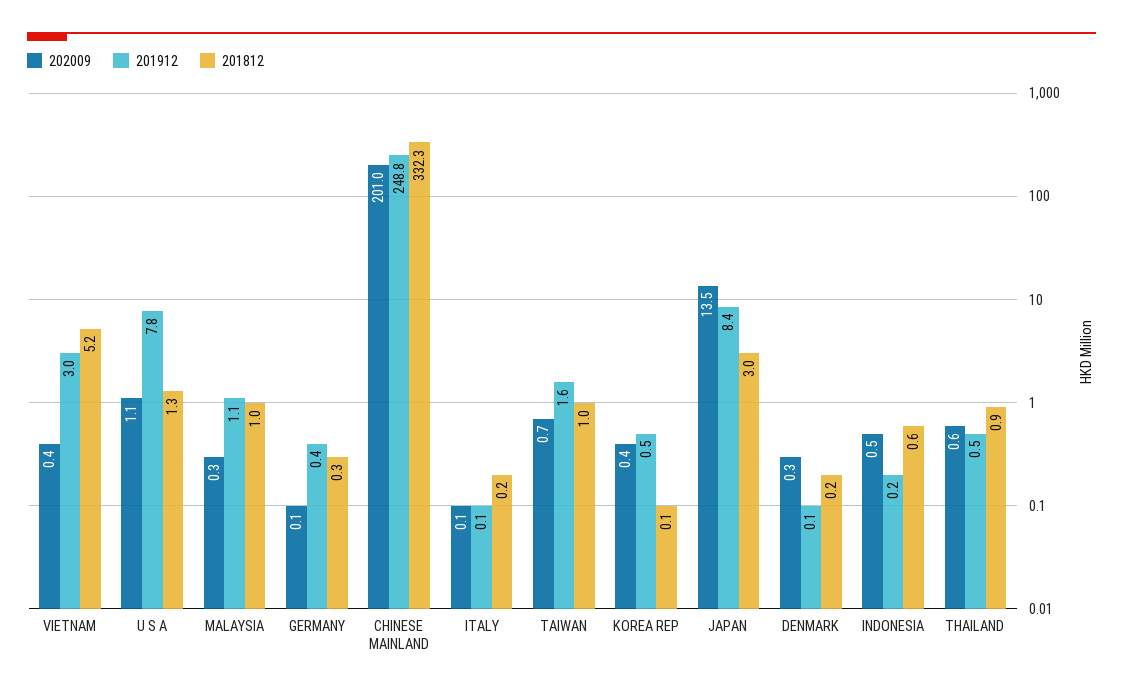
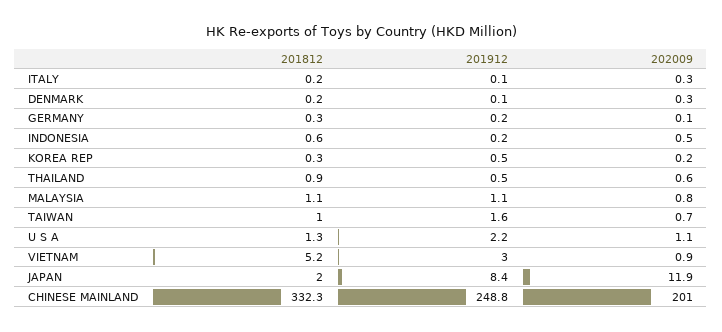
  {
    "202009": {
-     "VIETNAM": 0.4,
+     "VIETNAM": 0.9,
      "U S A": 1.1,
-     "MALAYSIA": 0.3,
+     "MALAYSIA": 0.8,
      "GERMANY": 0.1,
      "CHINESE MAINLAND": 201,
-     "ITALY": 0.1,
+     "ITALY": 0.3,
      "TAIWAN": 0.7,
-     "KOREA REP": 0.4,
+     "KOREA REP": 0.2,
-     "JAPAN": 13.5,
+     "JAPAN": 11.9,
      "DENMARK": 0.3,
      "INDONESIA": 0.5,
      "THAILAND": 0.6
    },
    "201912": {
      "VIETNAM": 3,
-     "U S A": 7.8,
+     "U S A": 2.2,
      "MALAYSIA": 1.1,
-     "GERMANY": 0.4,
+     "GERMANY": 0.2,
      "CHINESE MAINLAND": 248.8,
      "ITALY": 0.1,
      "TAIWAN": 1.6,
      "KOREA REP": 0.5,
      "JAPAN": 8.4,
      "DENMARK": 0.1,
      "INDONESIA": 0.2,
      "THAILAND": 0.5
    },
    "201812": {
      "VIETNAM": 5.2,
      "U S A": 1.3,
-     "MALAYSIA": 1,
+     "MALAYSIA": 1.1,
      "GERMANY": 0.3,
      "CHINESE MAINLAND": 332.3,
      "ITALY": 0.2,
      "TAIWAN": 1,
-     "KOREA REP": 0.1,
+     "KOREA REP": 0.3,
-     "JAPAN": 3,
+     "JAPAN": 2,
      "DENMARK": 0.2,
      "INDONESIA": 0.6,
      "THAILAND": 0.9
    }
  }

